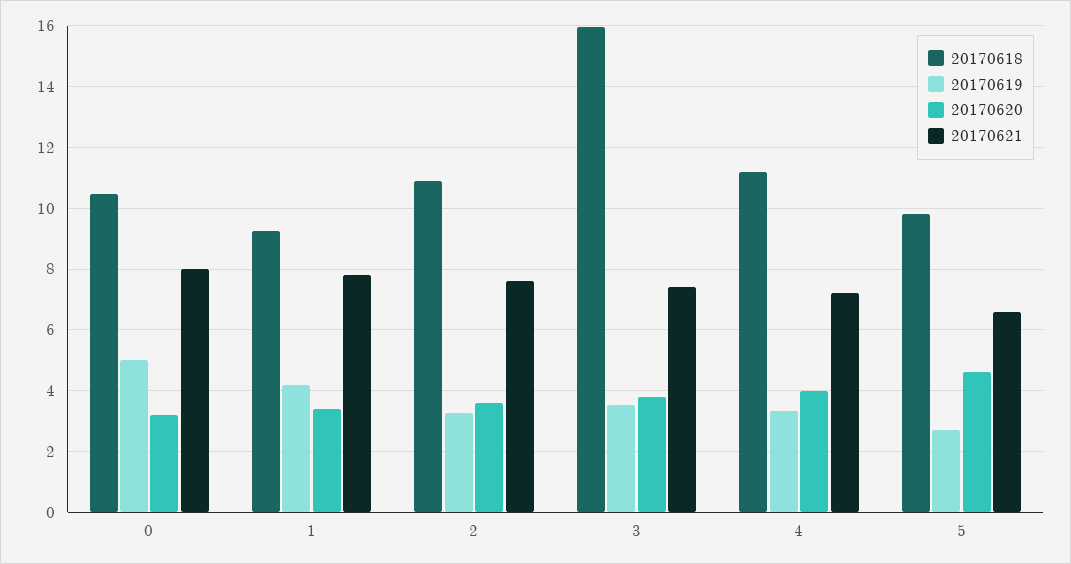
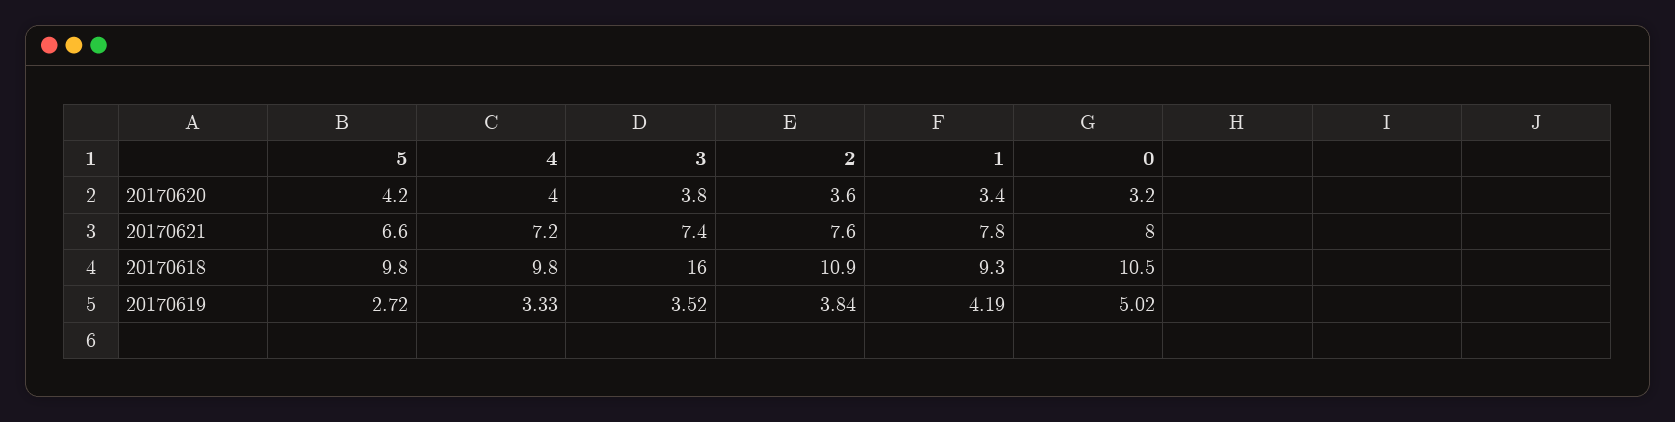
  {
    "20170618": {
      "0": 10.5,
      "1": 9.3,
      "2": 10.9,
      "3": 16,
-     "4": 11.2,
+     "4": 9.8,
      "5": 9.8
    },
    "20170619": {
      "0": 5.02,
      "1": 4.19,
-     "2": 3.2,
+     "2": 3.84,
      "3": 3.52,
      "4": 3.33,
      "5": 2.72
    },
    "20170620": {
      "0": 3.2,
      "1": 3.4,
      "2": 3.6,
      "3": 3.8,
      "4": 4,
-     "5": 4.6
+     "5": 4.2
    },
    "20170621": {
      "0": 8,
      "1": 7.8,
      "2": 7.6,
      "3": 7.4,
      "4": 7.2,
      "5": 6.6
    }
  }

